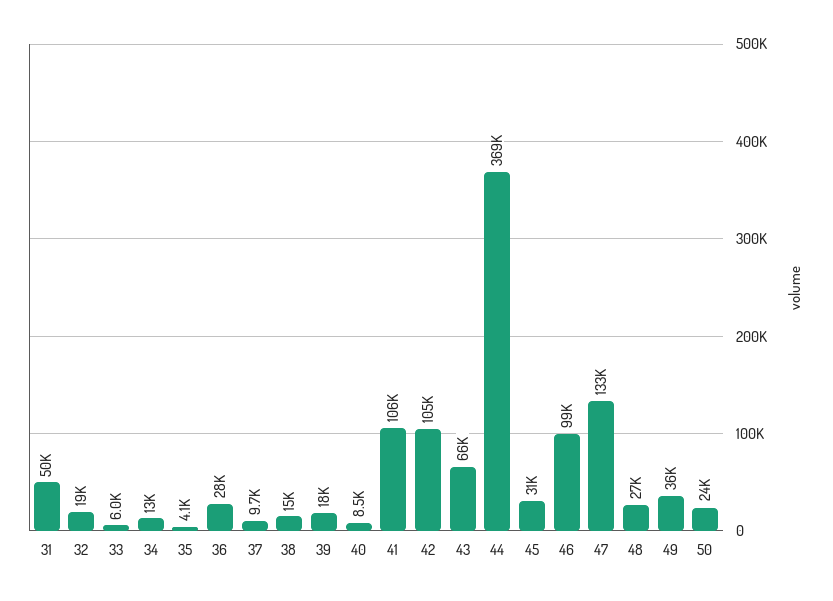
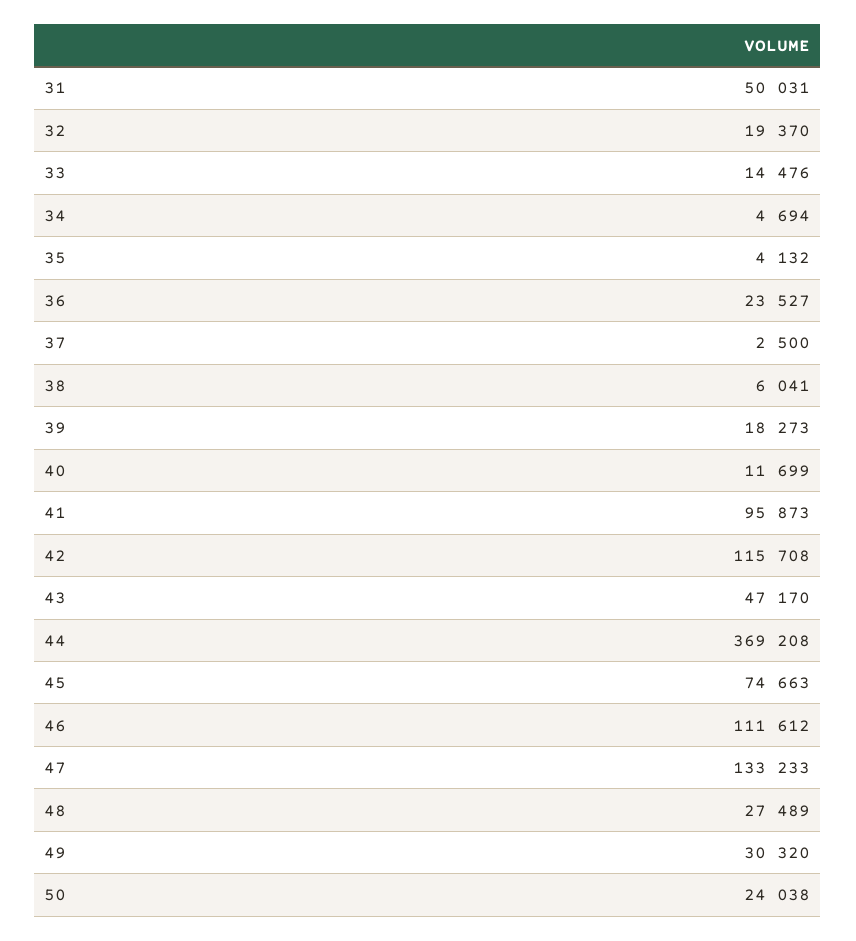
  {
    "31": 50031,
    "32": 19370,
-   "33": 6000,
+   "33": 14476,
-   "34": 13000,
+   "34": 4694,
    "35": 4132,
-   "36": 28000,
+   "36": 23527,
-   "37": 9700,
+   "37": 2500,
-   "38": 15000,
+   "38": 6041,
    "39": 18273,
-   "40": 8500,
+   "40": 11699,
-   "41": 106000,
+   "41": 95873,
-   "42": 105000,
+   "42": 115708,
-   "43": 66000,
+   "43": 47170,
    "44": 369208,
-   "45": 31000,
+   "45": 74663,
-   "46": 99000,
+   "46": 111612,
    "47": 133233,
    "48": 27489,
-   "49": 36000,
+   "49": 30320,
    "50": 24038
  }

